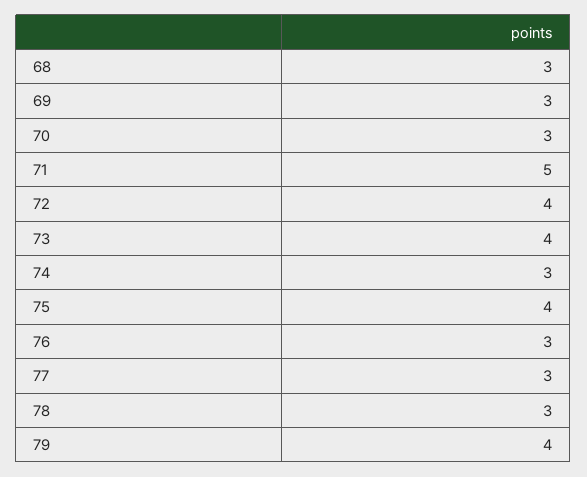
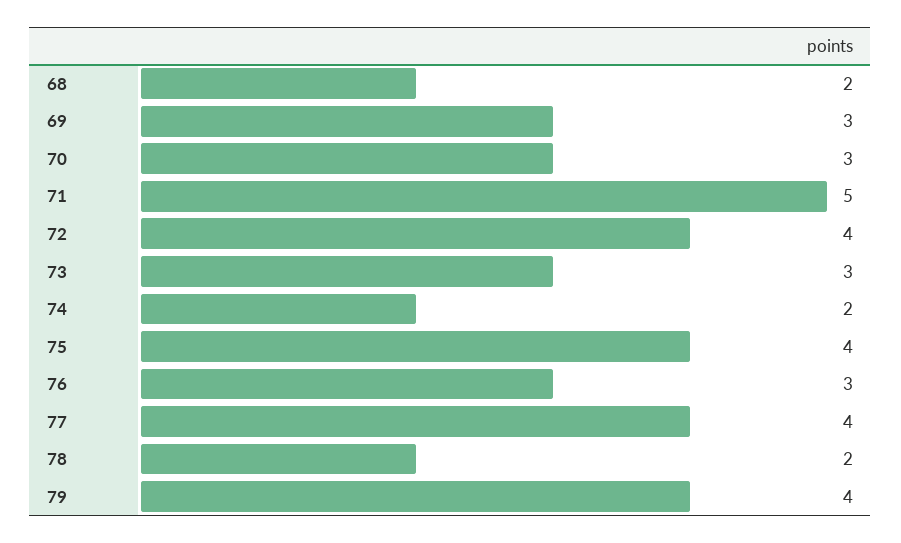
  {
-   "68": 3,
+   "68": 2,
    "69": 3,
    "70": 3,
    "71": 5,
    "72": 4,
-   "73": 4,
+   "73": 3,
-   "74": 3,
+   "74": 2,
    "75": 4,
    "76": 3,
-   "77": 3,
+   "77": 4,
-   "78": 3,
+   "78": 2,
    "79": 4
  }

